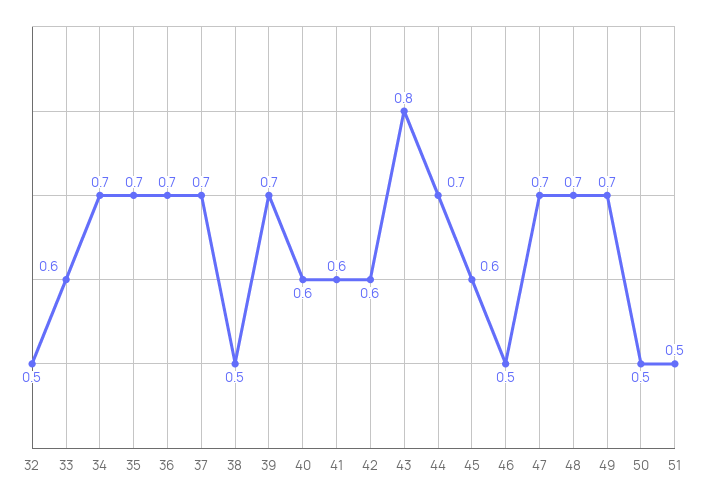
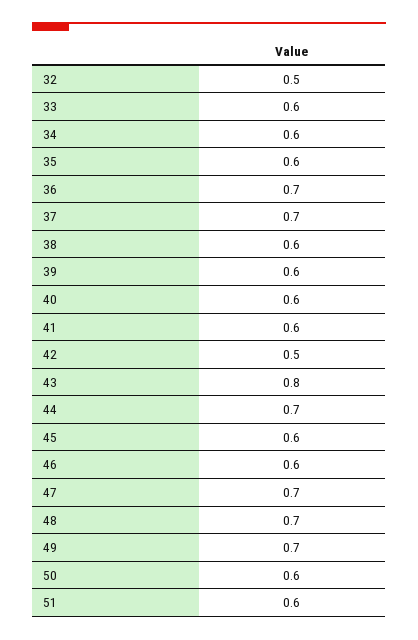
  {
    "32": 0.5,
    "33": 0.6,
-   "34": 0.7,
+   "34": 0.6,
-   "35": 0.7,
+   "35": 0.6,
    "36": 0.7,
    "37": 0.7,
-   "38": 0.5,
+   "38": 0.6,
-   "39": 0.7,
+   "39": 0.6,
    "40": 0.6,
    "41": 0.6,
-   "42": 0.6,
+   "42": 0.5,
    "43": 0.8,
    "44": 0.7,
    "45": 0.6,
-   "46": 0.5,
+   "46": 0.6,
    "47": 0.7,
    "48": 0.7,
    "49": 0.7,
-   "50": 0.5,
+   "50": 0.6,
-   "51": 0.5
+   "51": 0.6
  }

